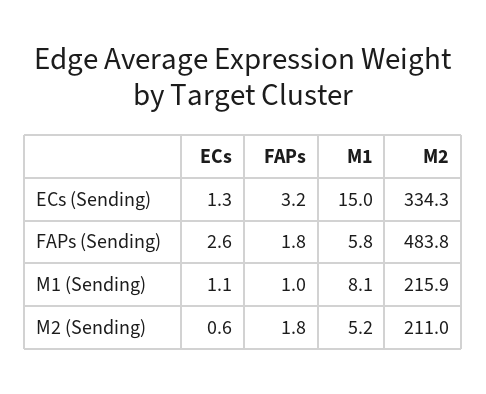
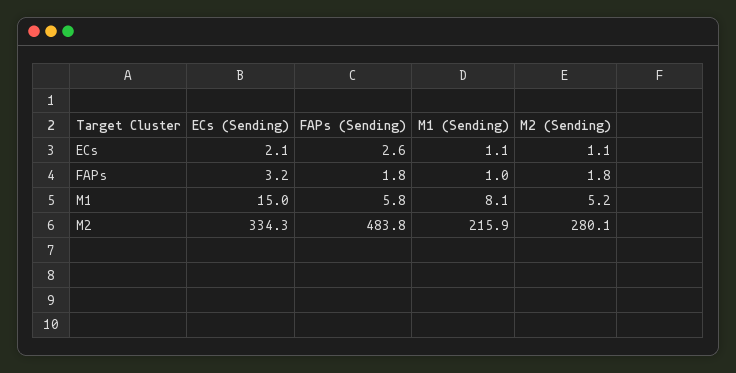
  {
    "ECs": {
-     "ECs (Sending)": 1.3,
+     "ECs (Sending)": 2.1,
      "FAPs (Sending)": 2.6,
      "M1 (Sending)": 1.1,
-     "M2 (Sending)": 0.6
+     "M2 (Sending)": 1.1
    },
    "FAPs": {
      "ECs (Sending)": 3.2,
      "FAPs (Sending)": 1.8,
      "M1 (Sending)": 1,
      "M2 (Sending)": 1.8
    },
    "M1": {
      "ECs (Sending)": 15,
      "FAPs (Sending)": 5.8,
      "M1 (Sending)": 8.1,
      "M2 (Sending)": 5.2
    },
    "M2": {
      "ECs (Sending)": 334.3,
      "FAPs (Sending)": 483.8,
      "M1 (Sending)": 215.9,
-     "M2 (Sending)": 211
+     "M2 (Sending)": 280.1
    }
  }

